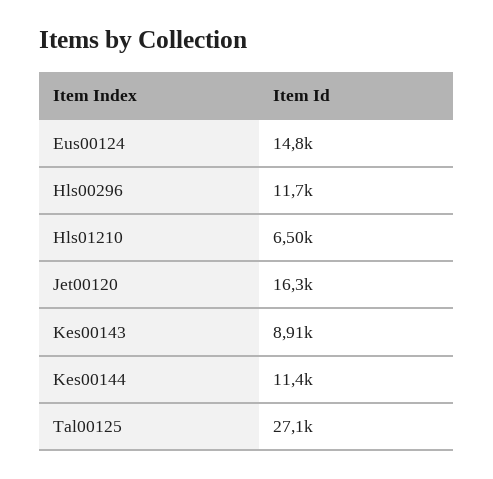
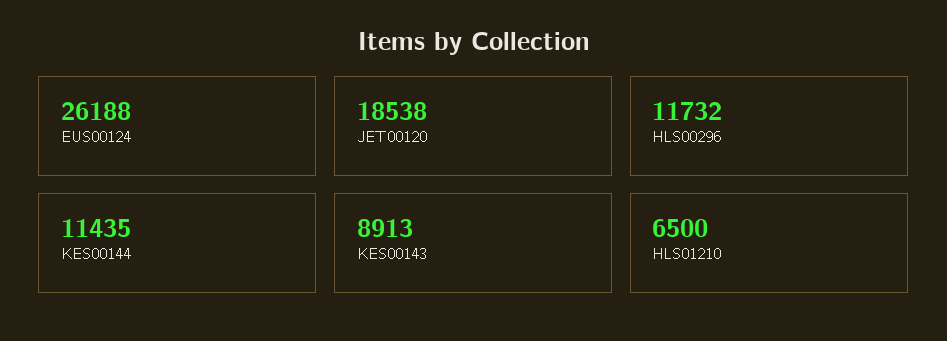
  {
-   "Eus00124": 14800,
+   "Eus00124": 26188,
    "Hls00296": 11732,
    "Hls01210": 6500,
-   "Jet00120": 16300,
+   "Jet00120": 18538,
    "Kes00143": 8913,
-   "Kes00144": 11435,
+   "Kes00144": 11435
-   "Tal00125": 27100
  }

